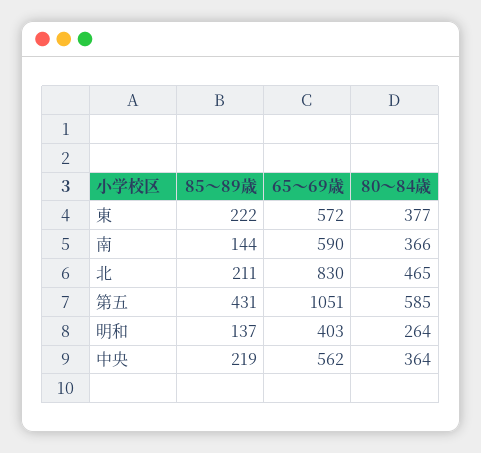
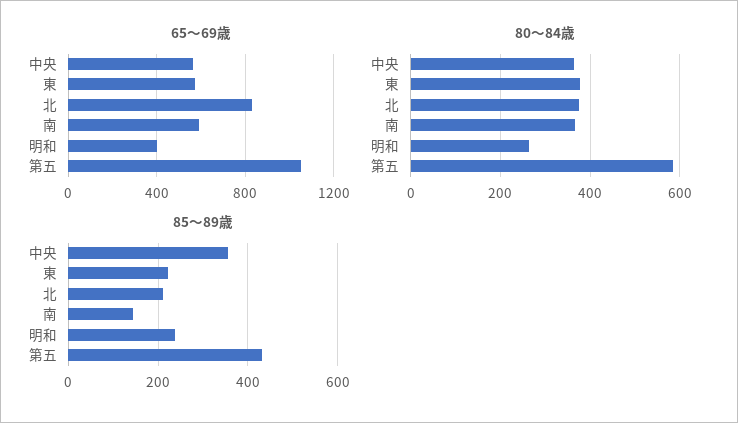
  {
    "85～89歳": {
      "東": 222,
      "南": 144,
      "北": 211,
      "第五": 431,
-     "明和": 137,
+     "明和": 240,
-     "中央": 219
+     "中央": 360
    },
    "65～69歳": {
      "東": 572,
      "南": 590,
      "北": 830,
      "第五": 1051,
      "明和": 403,
      "中央": 562
    },
    "80～84歳": {
      "東": 377,
      "南": 366,
-     "北": 465,
+     "北": 380,
      "第五": 585,
      "明和": 264,
      "中央": 364
    }
  }

